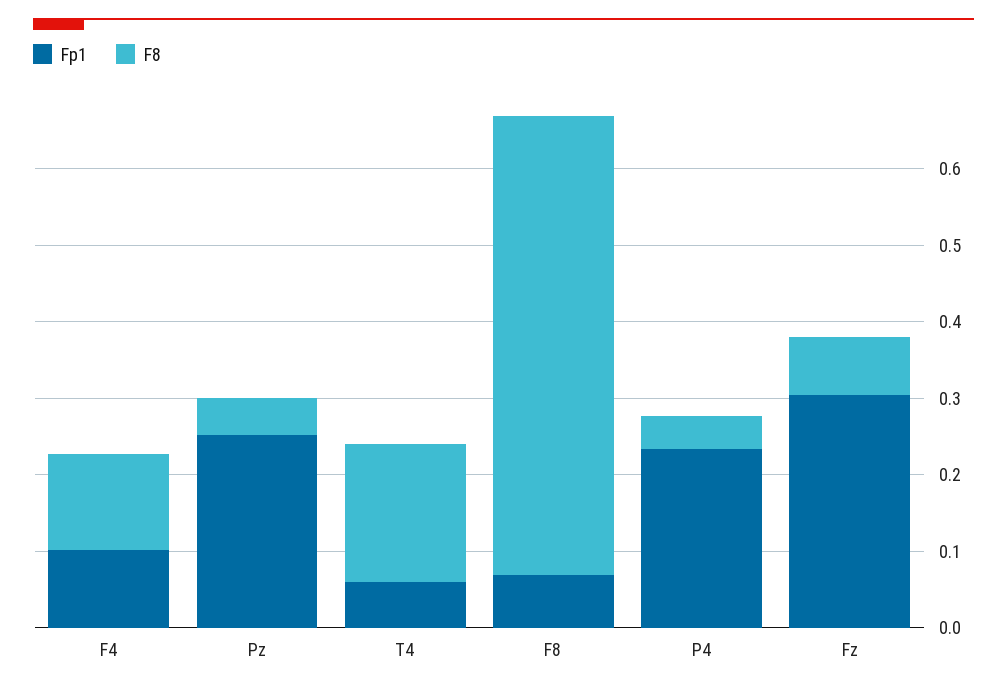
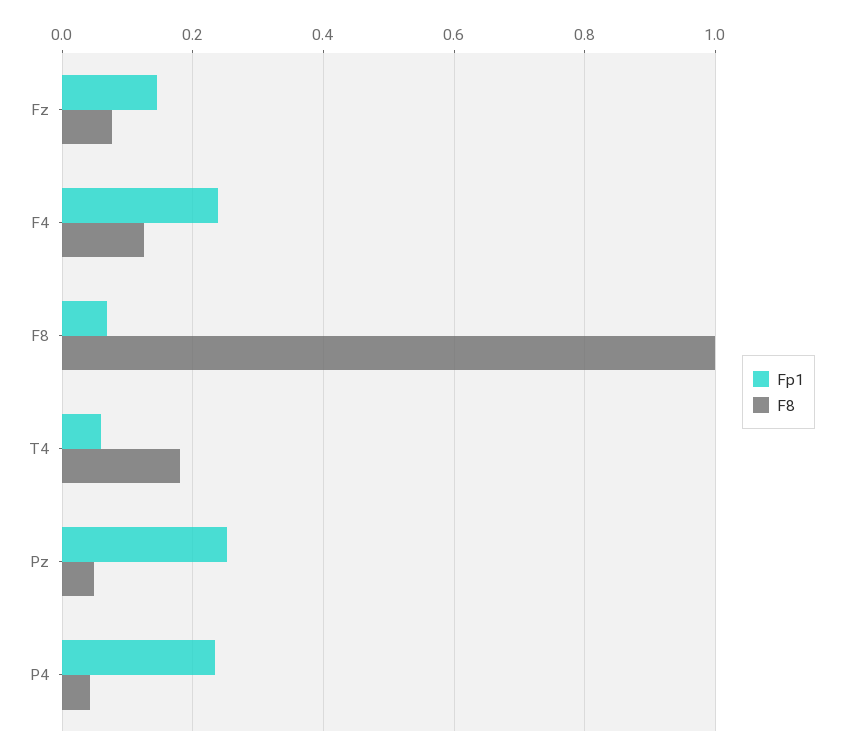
  {
    "Fp1": {
-     "F4": 0.1,
+     "F4": 0.24,
      "Pz": 0.26,
      "T4": 0.06,
      "F8": 0.06,
      "P4": 0.24,
-     "Fz": 0.3
+     "Fz": 0.14
    },
    "F8": {
      "F4": 0.12,
      "Pz": 0.04,
      "T4": 0.18,
-     "F8": 0.6,
+     "F8": 1,
      "P4": 0.04,
      "Fz": 0.08
    }
  }

